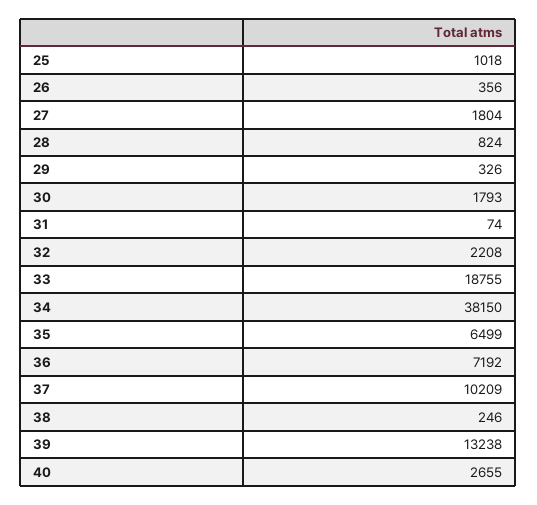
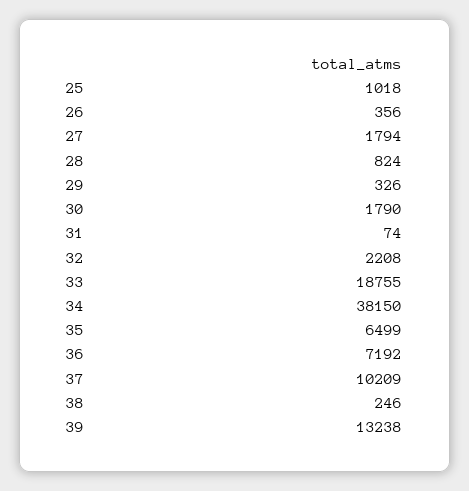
  {
    "25": 1018,
    "26": 356,
-   "27": 1804,
+   "27": 1794,
    "28": 824,
    "29": 326,
-   "30": 1793,
+   "30": 1790,
    "31": 74,
    "32": 2208,
    "33": 18755,
    "34": 38150,
    "35": 6499,
    "36": 7192,
    "37": 10209,
    "38": 246,
-   "39": 13238,
+   "39": 13238
-   "40": 2655
  }

